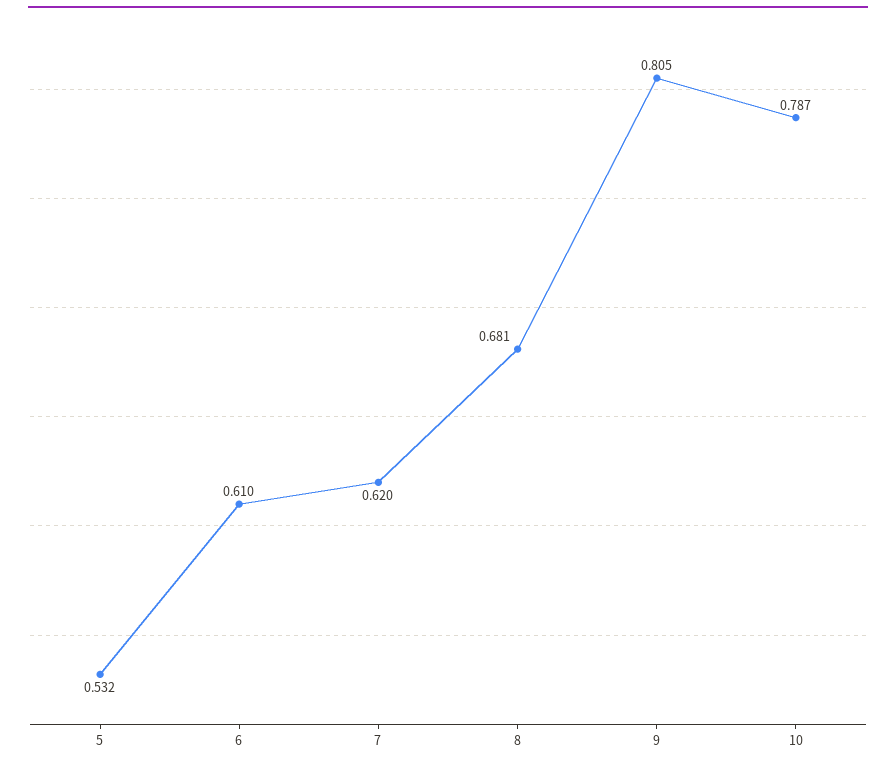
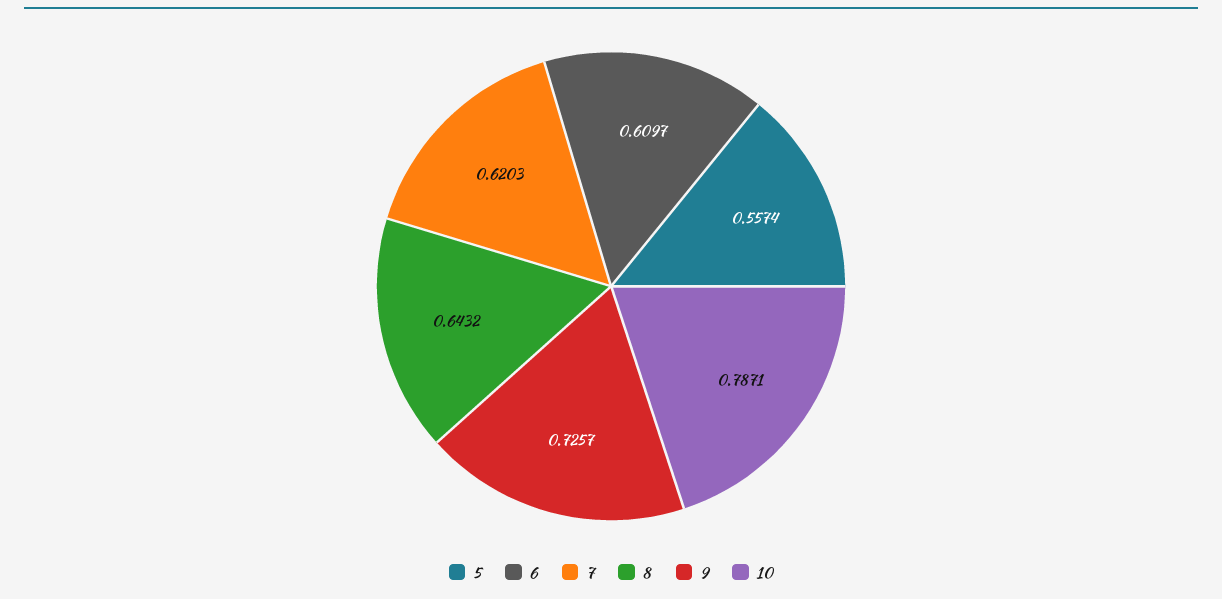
  {
-   "5": 0.532,
+   "5": 0.5574,
    "6": 0.6097,
    "7": 0.6203,
-   "8": 0.681,
+   "8": 0.6432,
-   "9": 0.805,
+   "9": 0.7257,
    "10": 0.7871
  }

